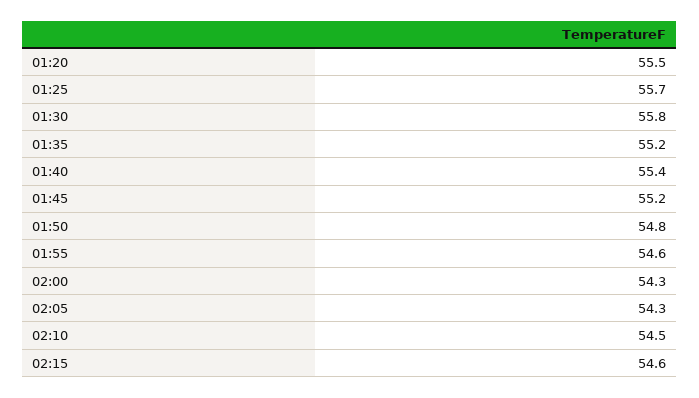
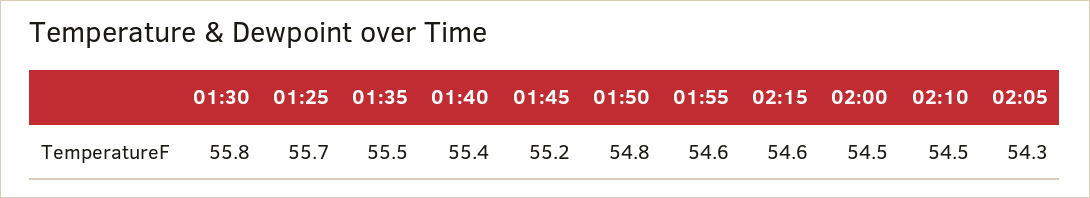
  {
-   "01:20": 55.5,
    "01:25": 55.7,
    "01:30": 55.8,
-   "01:35": 55.2,
+   "01:35": 55.5,
    "01:40": 55.4,
    "01:45": 55.2,
    "01:50": 54.8,
    "01:55": 54.6,
-   "02:00": 54.3,
+   "02:00": 54.5,
    "02:05": 54.3,
    "02:10": 54.5,
    "02:15": 54.6
  }

